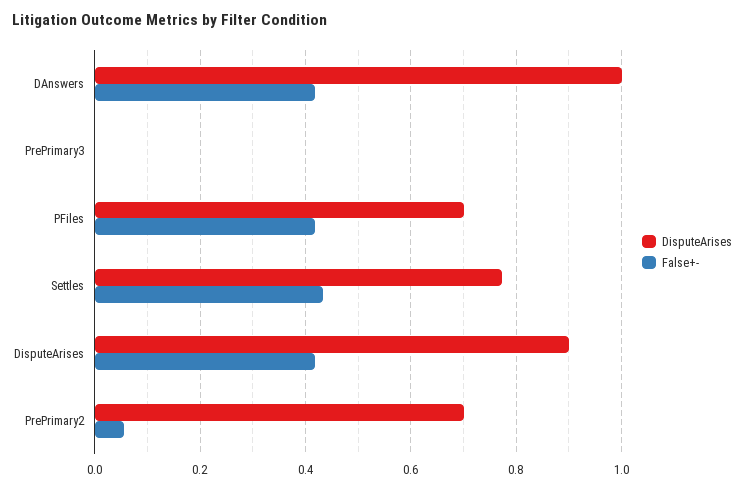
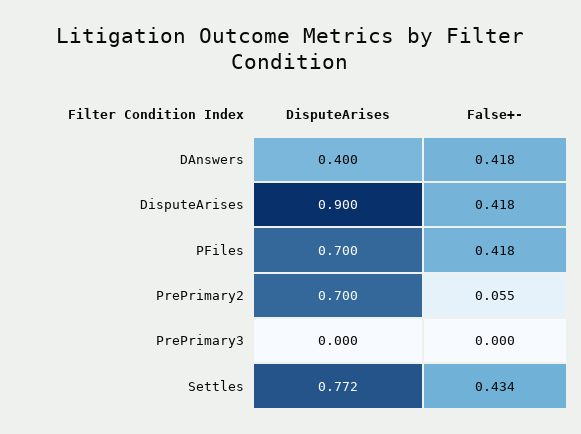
  {
    "DisputeArises": {
-     "DAnswers": 1,
+     "DAnswers": 0.4,
      "PrePrimary3": 0,
      "PFiles": 0.7,
      "Settles": 0.772,
      "DisputeArises": 0.9,
      "PrePrimary2": 0.7
    },
    "False+-": {
      "DAnswers": 0.418,
      "PrePrimary3": 0,
      "PFiles": 0.418,
      "Settles": 0.434,
      "DisputeArises": 0.418,
      "PrePrimary2": 0.055
    }
  }

